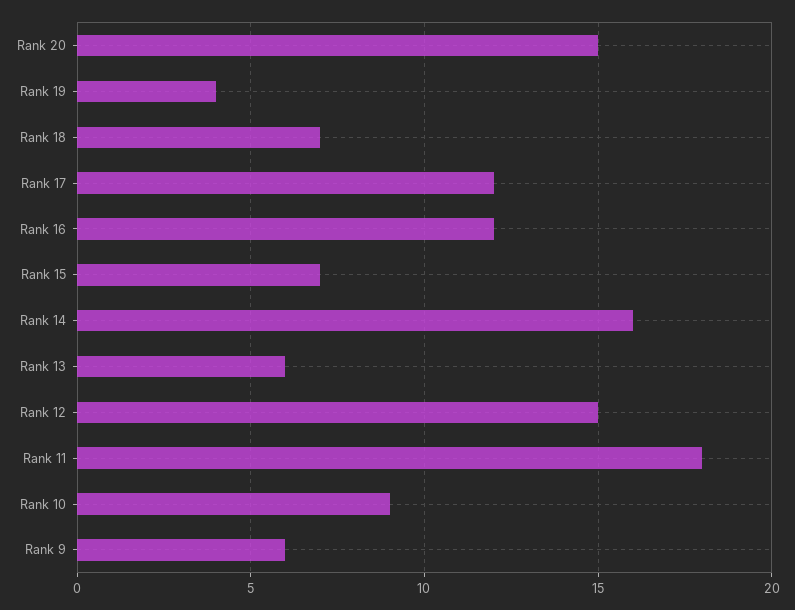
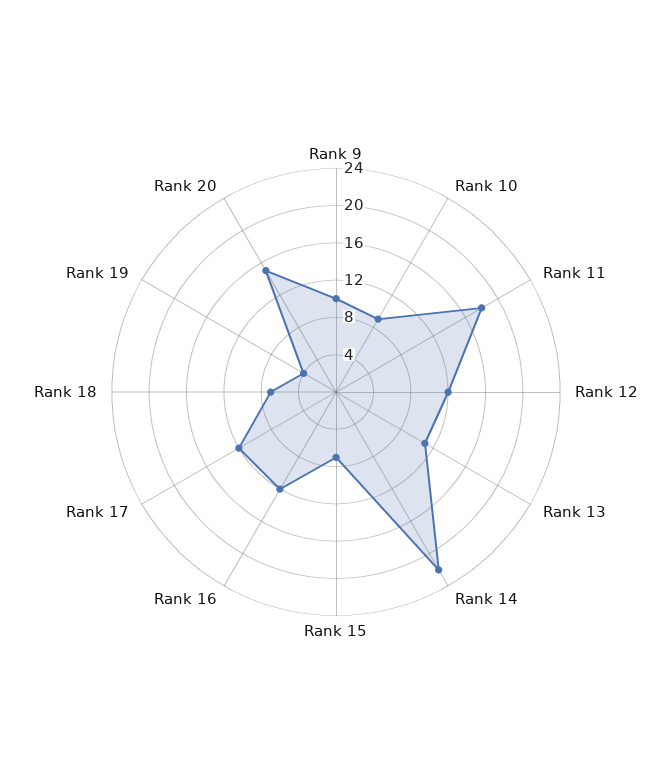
  {
    "Rank 20": 15,
    "Rank 19": 4,
    "Rank 18": 7,
    "Rank 17": 12,
    "Rank 16": 12,
    "Rank 15": 7,
-   "Rank 14": 16,
+   "Rank 14": 22,
-   "Rank 13": 6,
+   "Rank 13": 11,
-   "Rank 12": 15,
+   "Rank 12": 12,
    "Rank 11": 18,
    "Rank 10": 9,
-   "Rank 9": 6
+   "Rank 9": 10
  }

